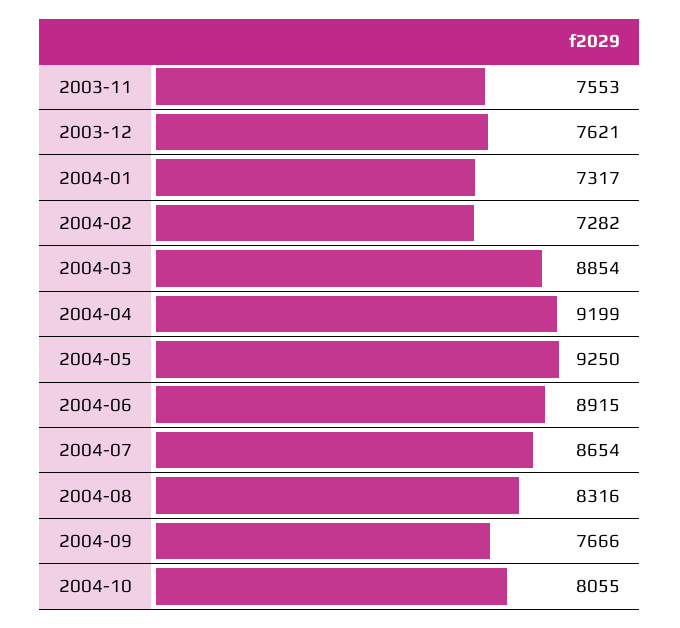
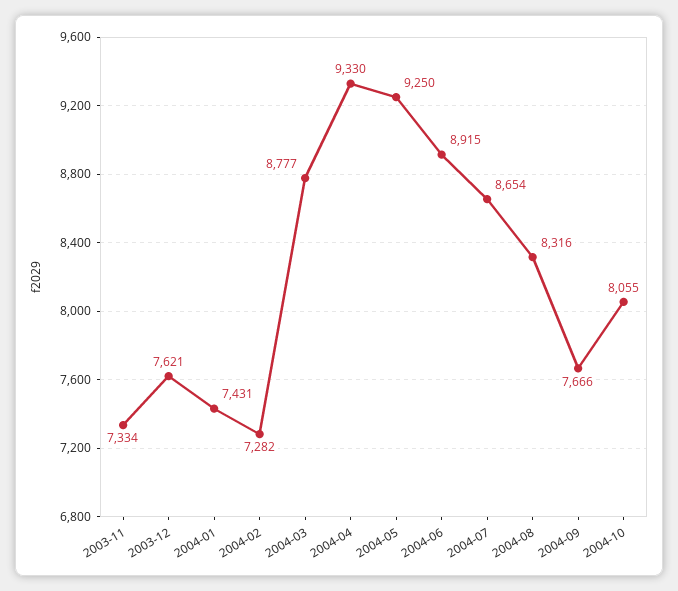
  {
-   "2003-11": 7553,
+   "2003-11": 7334,
    "2003-12": 7621,
-   "2004-01": 7317,
+   "2004-01": 7431,
    "2004-02": 7282,
-   "2004-03": 8854,
+   "2004-03": 8777,
-   "2004-04": 9199,
+   "2004-04": 9330,
    "2004-05": 9250,
    "2004-06": 8915,
    "2004-07": 8654,
    "2004-08": 8316,
    "2004-09": 7666,
    "2004-10": 8055
  }

